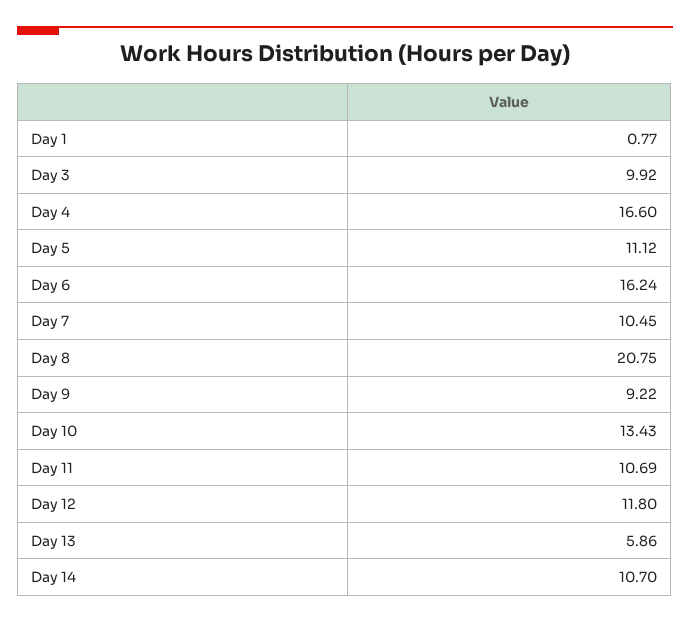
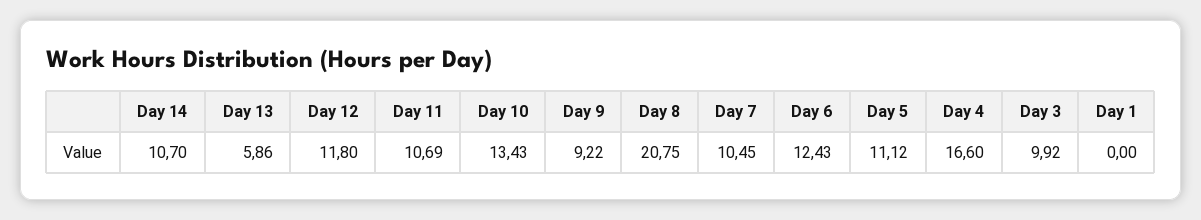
  {
-   "Day 1": 0.77,
+   "Day 1": 0,
    "Day 3": 9.92,
    "Day 4": 16.6,
    "Day 5": 11.12,
-   "Day 6": 16.24,
+   "Day 6": 12.43,
    "Day 7": 10.45,
    "Day 8": 20.75,
    "Day 9": 9.22,
    "Day 10": 13.43,
    "Day 11": 10.69,
    "Day 12": 11.8,
    "Day 13": 5.86,
    "Day 14": 10.7
  }

